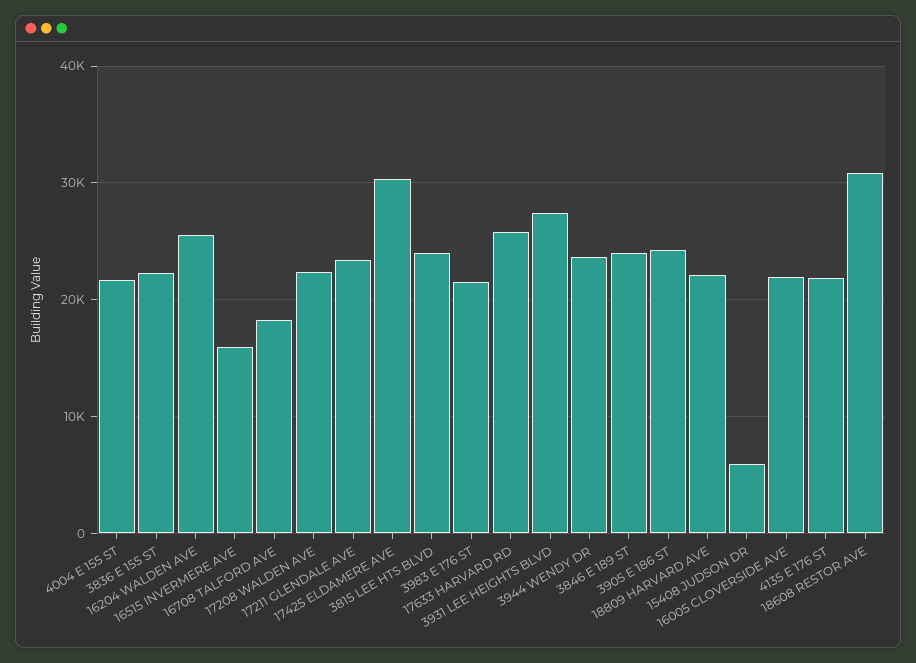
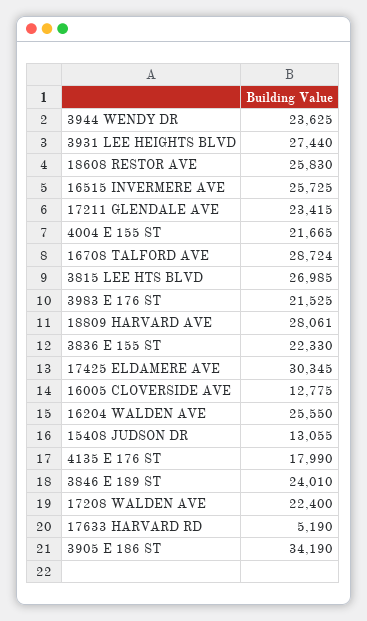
  {
    "4004 E 155 ST": 21665,
    "3836 E 155 ST": 22330,
    "16204 WALDEN AVE": 25550,
-   "16515 INVERMERE AVE": 16000,
+   "16515 INVERMERE AVE": 25725,
-   "16708 TALFORD AVE": 18000,
+   "16708 TALFORD AVE": 28724,
    "17208 WALDEN AVE": 22400,
    "17211 GLENDALE AVE": 23415,
    "17425 ELDAMERE AVE": 30345,
-   "3815 LEE HTS BLVD": 24000,
+   "3815 LEE HTS BLVD": 26985,
    "3983 E 176 ST": 21525,
-   "17633 HARVARD RD": 26000,
+   "17633 HARVARD RD": 5190,
    "3931 LEE HEIGHTS BLVD": 27440,
    "3944 WENDY DR": 23625,
    "3846 E 189 ST": 24010,
-   "3905 E 186 ST": 24000,
+   "3905 E 186 ST": 34190,
-   "18809 HARVARD AVE": 22000,
+   "18809 HARVARD AVE": 28061,
-   "15408 JUDSON DR": 6000,
+   "15408 JUDSON DR": 13055,
-   "16005 CLOVERSIDE AVE": 22000,
+   "16005 CLOVERSIDE AVE": 12775,
-   "4135 E 176 ST": 22000,
+   "4135 E 176 ST": 17990,
-   "18608 RESTOR AVE": 31000
+   "18608 RESTOR AVE": 25830
  }

